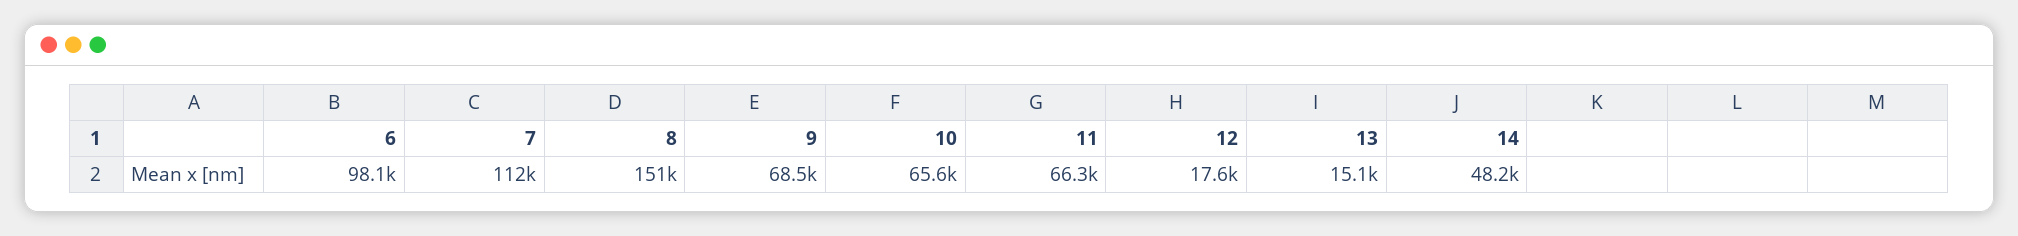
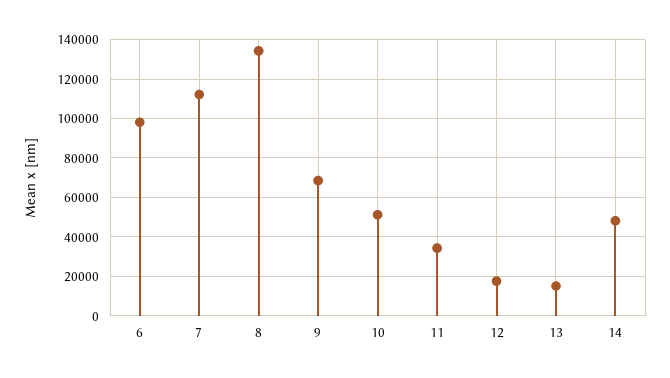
  {
    "6": 98100,
    "7": 112000,
-   "8": 151000,
+   "8": 135000,
    "9": 68500,
-   "10": 65600,
+   "10": 50000,
-   "11": 66300,
+   "11": 35000,
    "12": 17600,
    "13": 15100,
    "14": 48200
  }

